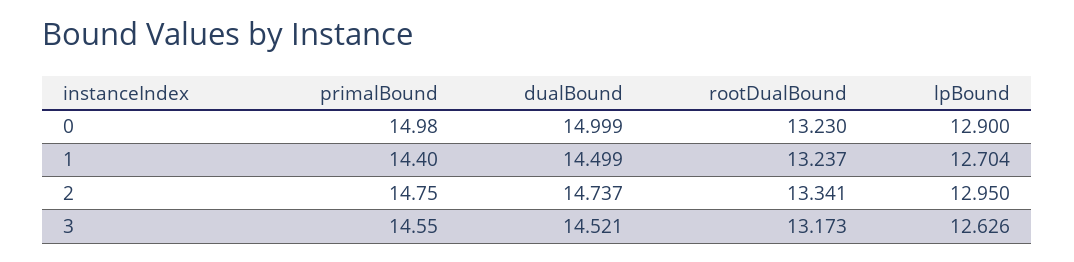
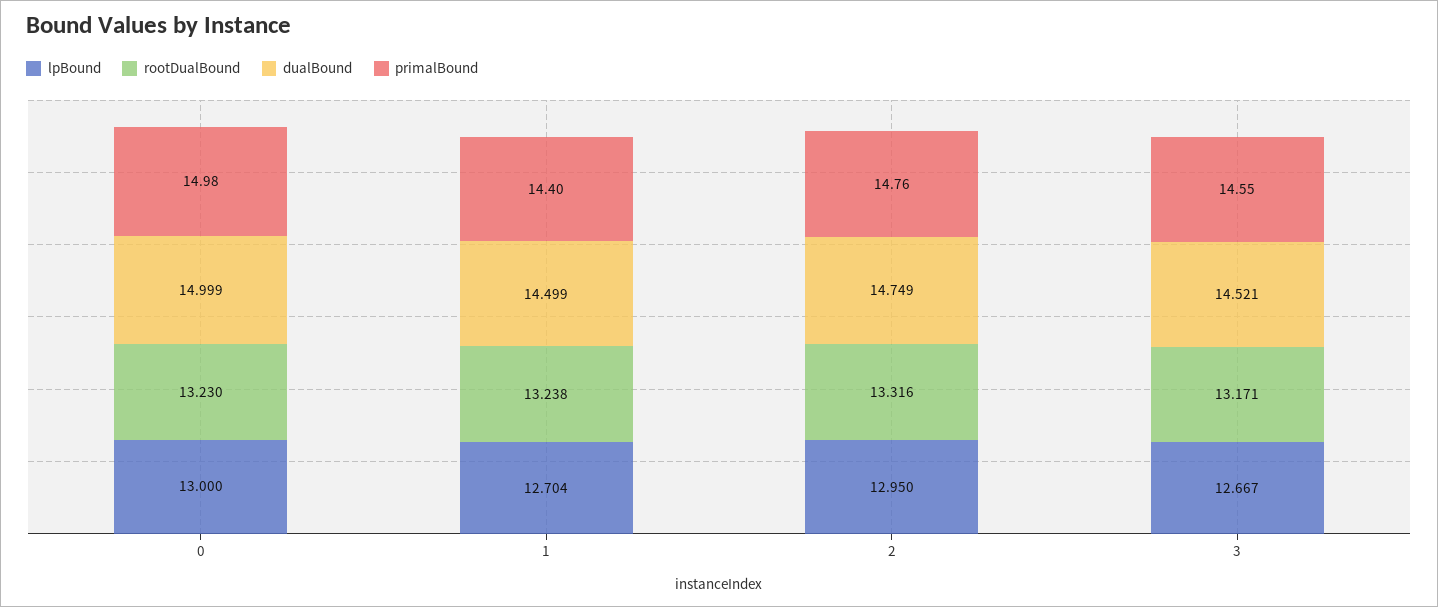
  {
    "primalBound": {
      "0": 14.98,
      "1": 14.4,
-     "2": 14.75,
+     "2": 14.76,
      "3": 14.55
    },
    "dualBound": {
      "0": 14.999,
      "1": 14.499,
-     "2": 14.737,
+     "2": 14.749,
      "3": 14.521
    },
    "rootDualBound": {
      "0": 13.23,
-     "1": 13.237,
+     "1": 13.238,
-     "2": 13.341,
+     "2": 13.316,
-     "3": 13.173
+     "3": 13.171
    },
    "lpBound": {
-     "0": 12.9,
+     "0": 13,
      "1": 12.704,
      "2": 12.95,
-     "3": 12.626
+     "3": 12.667
    }
  }

